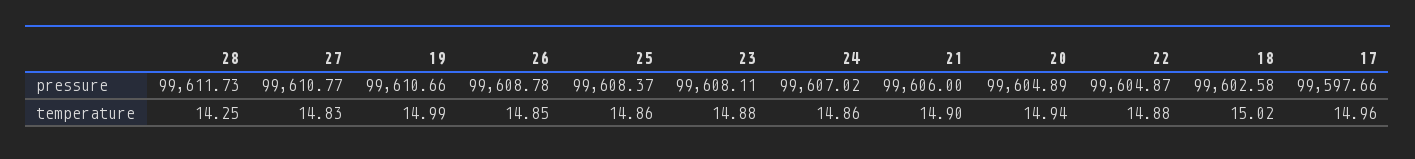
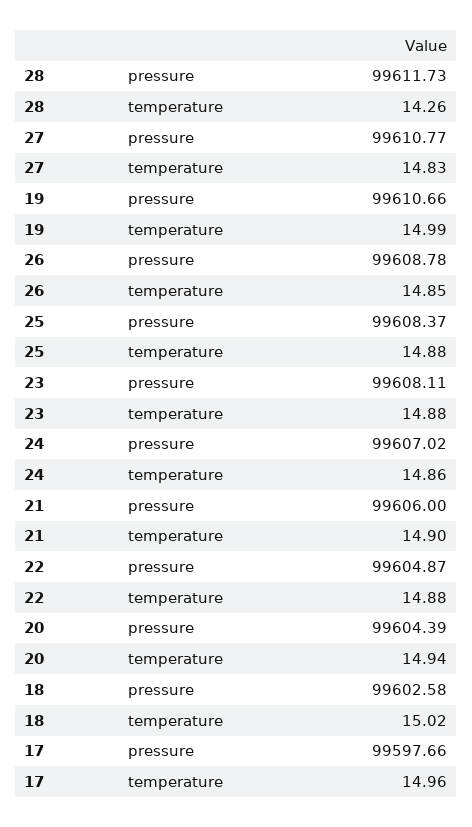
  {
    "28": {
      "pressure": 99611.73,
-     "temperature": 14.25
+     "temperature": 14.26
    },
    "27": {
      "pressure": 99610.77,
      "temperature": 14.83
    },
    "19": {
      "pressure": 99610.66,
      "temperature": 14.99
    },
    "26": {
      "pressure": 99608.78,
      "temperature": 14.85
    },
    "25": {
      "pressure": 99608.37,
-     "temperature": 14.86
+     "temperature": 14.88
    },
    "23": {
      "pressure": 99608.11,
      "temperature": 14.88
    },
    "24": {
      "pressure": 99607.02,
      "temperature": 14.86
    },
    "21": {
      "pressure": 99606,
      "temperature": 14.9
    },
    "20": {
-     "pressure": 99604.89,
+     "pressure": 99604.39,
      "temperature": 14.94
    },
    "22": {
      "pressure": 99604.87,
      "temperature": 14.88
    },
    "18": {
      "pressure": 99602.58,
      "temperature": 15.02
    },
    "17": {
      "pressure": 99597.66,
      "temperature": 14.96
    }
  }

